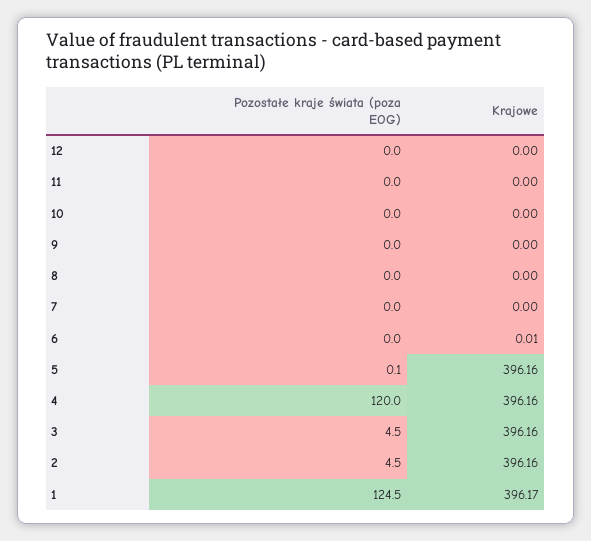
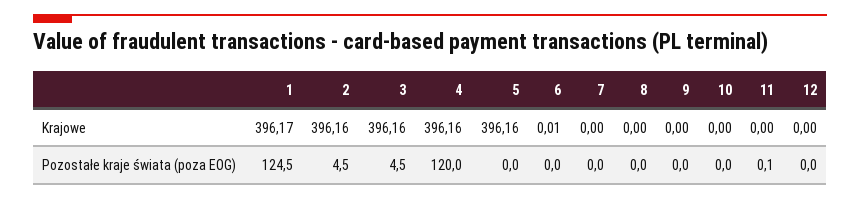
  {
    "Pozostałe kraje świata (poza EOG)": {
      "12": 0,
-     "11": 0,
+     "11": 0.1,
      "10": 0,
      "9": 0,
      "8": 0,
      "7": 0,
      "6": 0,
-     "5": 0.1,
+     "5": 0,
      "4": 120,
      "3": 4.5,
      "2": 4.5,
      "1": 124.5
    },
    "Krajowe": {
      "12": 0,
      "11": 0,
      "10": 0,
      "9": 0,
      "8": 0,
      "7": 0,
      "6": 0.01,
      "5": 396.16,
      "4": 396.16,
      "3": 396.16,
      "2": 396.16,
      "1": 396.17
    }
  }

